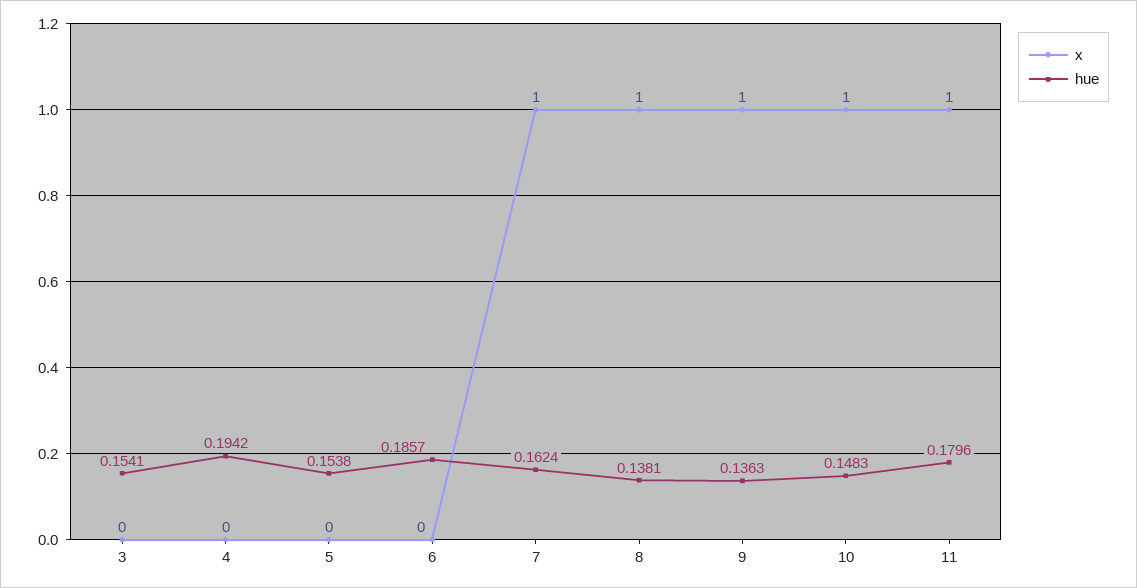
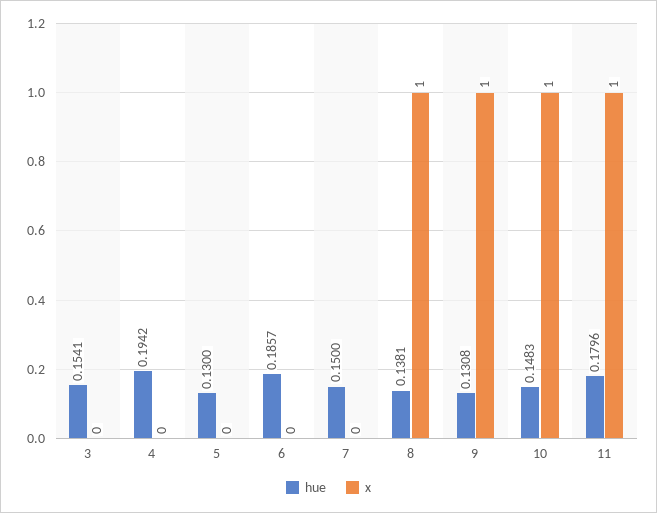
  {
    "x": {
      "3": 0,
      "4": 0,
      "5": 0,
      "6": 0,
-     "7": 1,
+     "7": 0,
      "8": 1,
      "9": 1,
      "10": 1,
      "11": 1
    },
    "hue": {
      "3": 0.1541,
      "4": 0.1942,
-     "5": 0.1538,
+     "5": 0.13,
      "6": 0.1857,
-     "7": 0.1624,
+     "7": 0.15,
      "8": 0.1381,
-     "9": 0.1363,
+     "9": 0.1308,
      "10": 0.1483,
      "11": 0.1796
    }
  }

